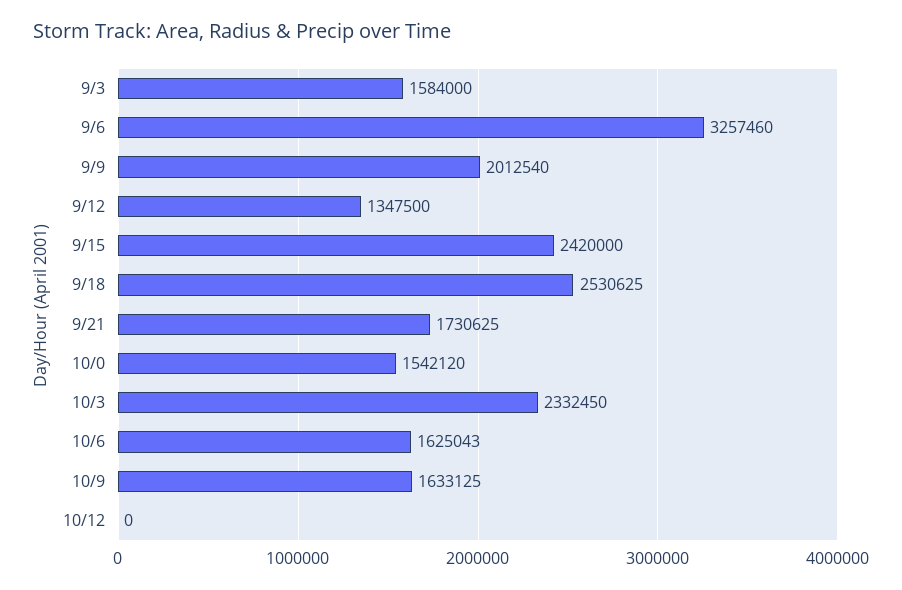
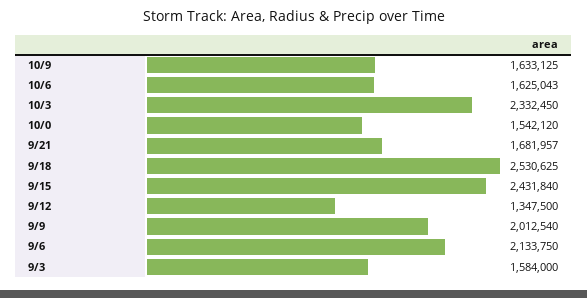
  {
    "9/3": 1584000,
-   "9/6": 3257460,
+   "9/6": 2133750,
    "9/9": 2012540,
    "9/12": 1347500,
-   "9/15": 2420000,
+   "9/15": 2431840,
    "9/18": 2530625,
-   "9/21": 1730625,
+   "9/21": 1681957,
    "10/0": 1542120,
    "10/3": 2332450,
    "10/6": 1625043,
-   "10/9": 1633125,
+   "10/9": 1633125
-   "10/12": 0
  }

